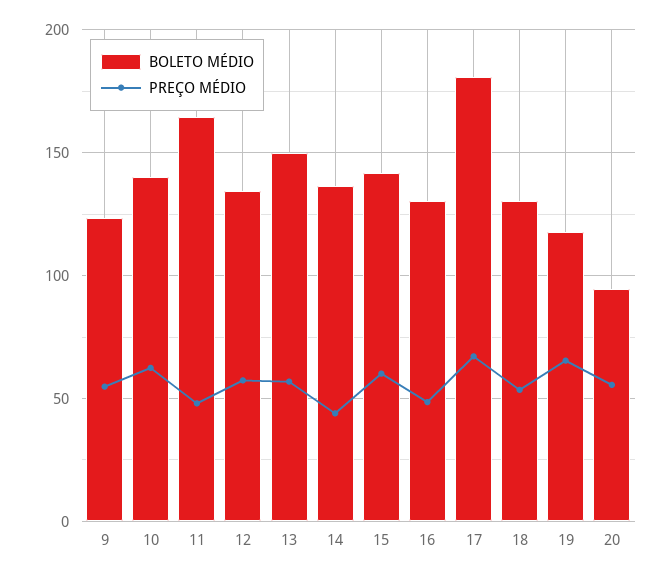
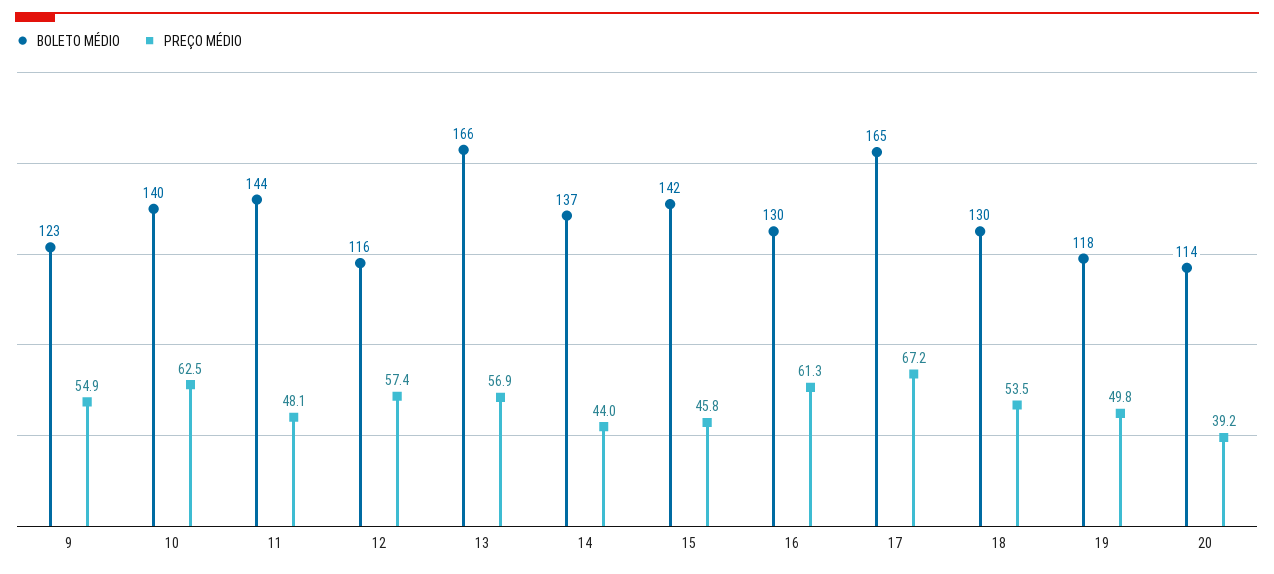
  {
    "BOLETO MÉDIO": {
      "9": 123,
      "10": 140,
-     "11": 165,
+     "11": 144,
-     "12": 135,
+     "12": 116,
-     "13": 150,
+     "13": 166,
      "14": 137,
      "15": 142,
      "16": 130,
-     "17": 180,
+     "17": 165,
      "18": 130,
      "19": 118,
-     "20": 95
+     "20": 114
    },
    "PREÇO MÉDIO": {
      "9": 54.9,
      "10": 62.5,
      "11": 48.1,
      "12": 57.4,
      "13": 56.9,
      "14": 44,
-     "15": 60,
+     "15": 45.8,
-     "16": 50,
+     "16": 61.3,
      "17": 67.2,
      "18": 53.5,
-     "19": 65,
+     "19": 49.8,
-     "20": 55
+     "20": 39.2
    }
  }

